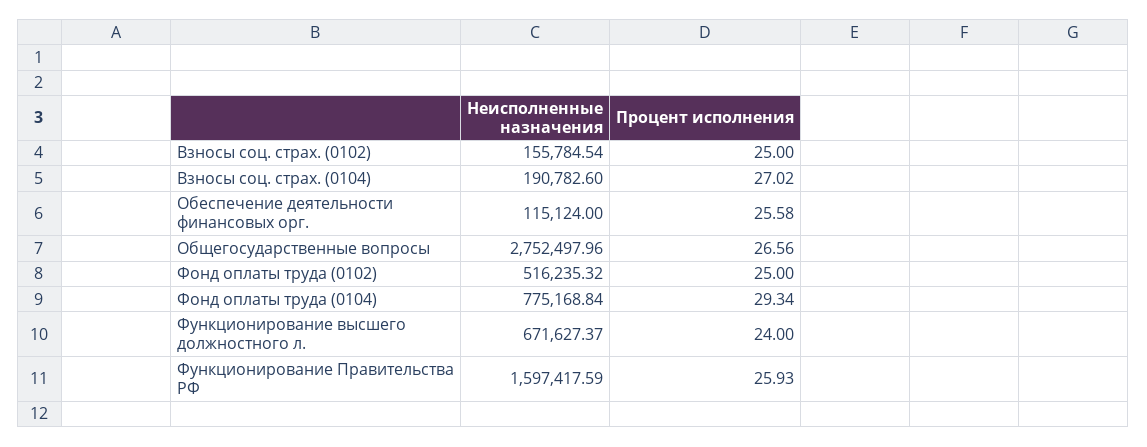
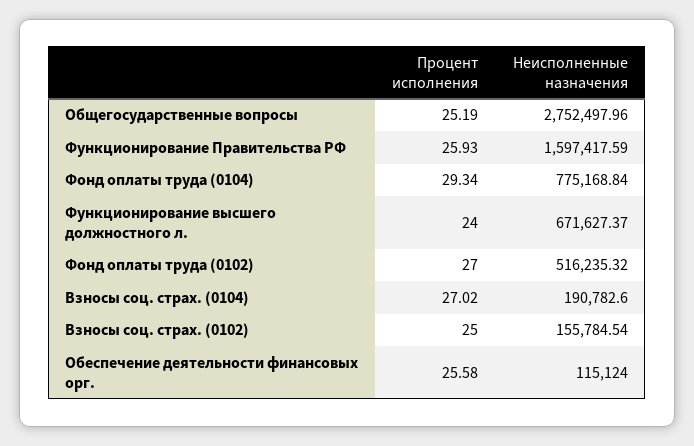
  {
    "Неисполненные назначения": {
      "Взносы соц. страх. (0102)": 155784.54,
      "Взносы соц. страх. (0104)": 190782.6,
      "Обеспечение деятельности финансовых орг.": 115124,
      "Общегосударственные вопросы": 2752497.96,
      "Фонд оплаты труда (0102)": 516235.32,
      "Фонд оплаты труда (0104)": 775168.84,
      "Функционирование высшего должностного л.": 671627.37,
      "Функционирование Правительства РФ": 1597417.59
    },
    "Процент исполнения": {
      "Взносы соц. страх. (0102)": 25,
      "Взносы соц. страх. (0104)": 27.02,
      "Обеспечение деятельности финансовых орг.": 25.58,
-     "Общегосударственные вопросы": 26.56,
+     "Общегосударственные вопросы": 25.19,
-     "Фонд оплаты труда (0102)": 25,
+     "Фонд оплаты труда (0102)": 27,
      "Фонд оплаты труда (0104)": 29.34,
      "Функционирование высшего должностного л.": 24,
      "Функционирование Правительства РФ": 25.93
    }
  }

